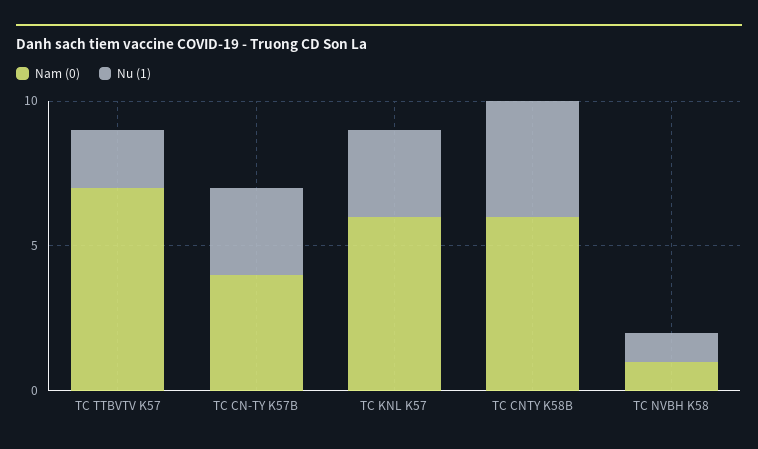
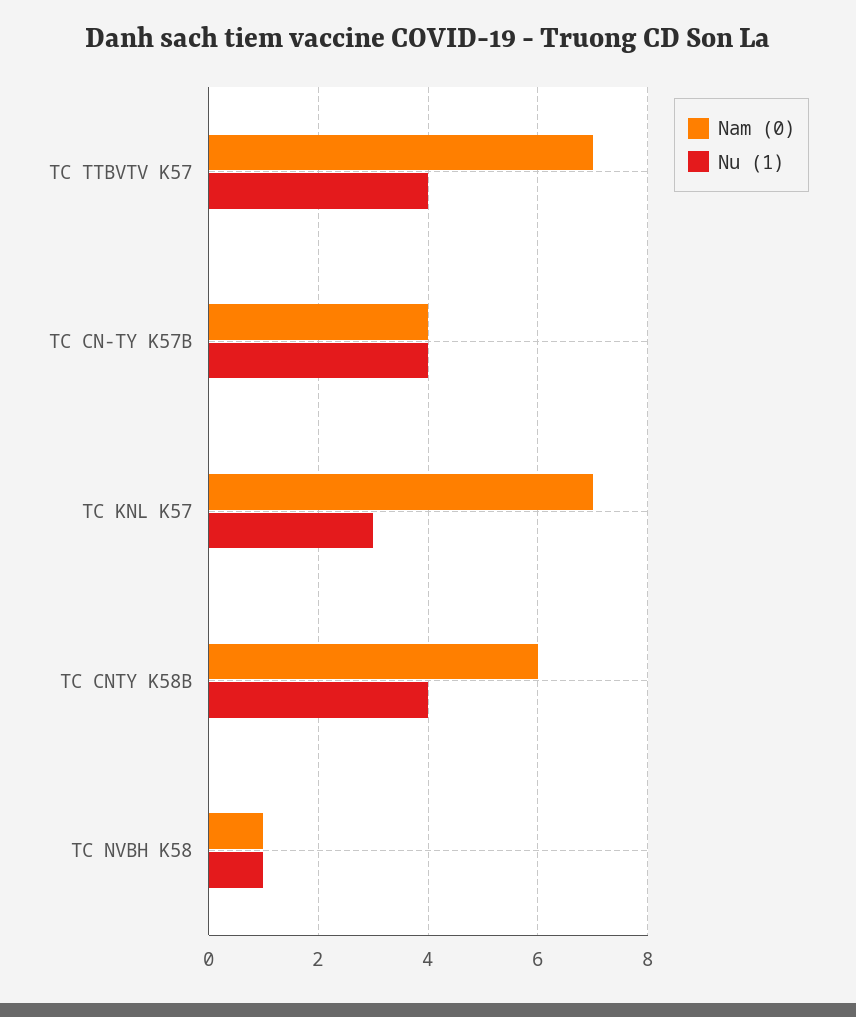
  {
    "Nam (0)": {
      "TC TTBVTV K57": 7,
      "TC CN-TY K57B": 4,
-     "TC KNL K57": 6,
+     "TC KNL K57": 7,
      "TC CNTY K58B": 6,
      "TC NVBH K58": 1
    },
    "Nu (1)": {
-     "TC TTBVTV K57": 2,
+     "TC TTBVTV K57": 4,
-     "TC CN-TY K57B": 3,
+     "TC CN-TY K57B": 4,
      "TC KNL K57": 3,
      "TC CNTY K58B": 4,
      "TC NVBH K58": 1
    }
  }

